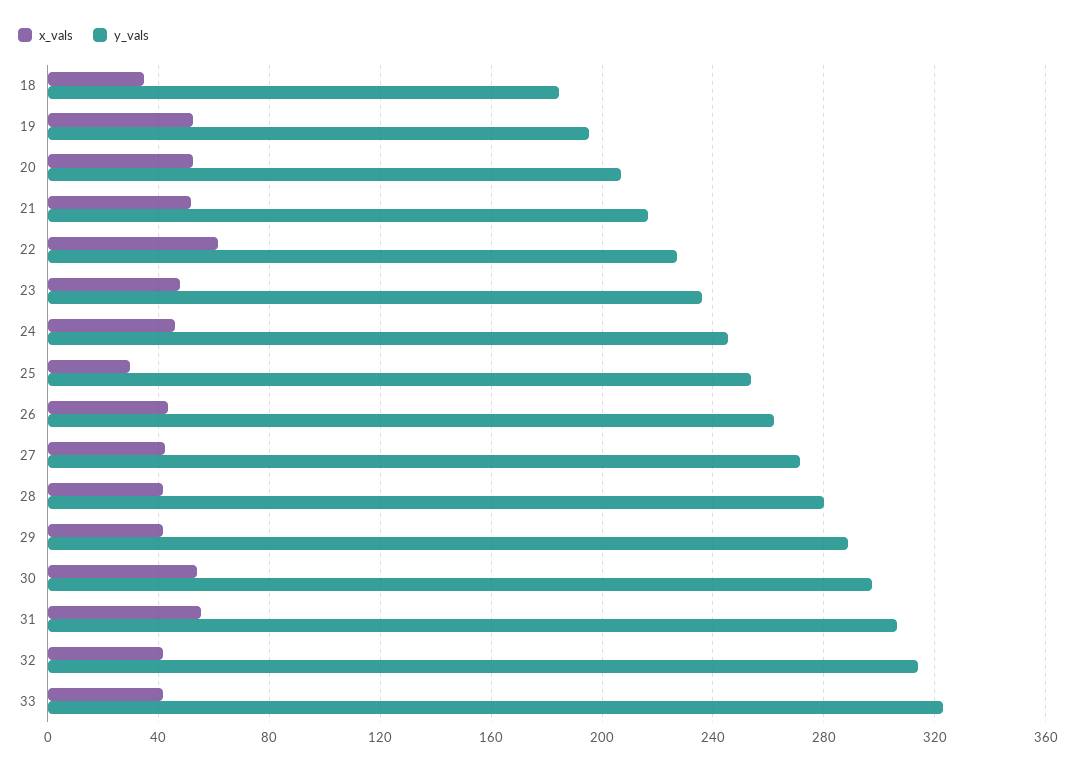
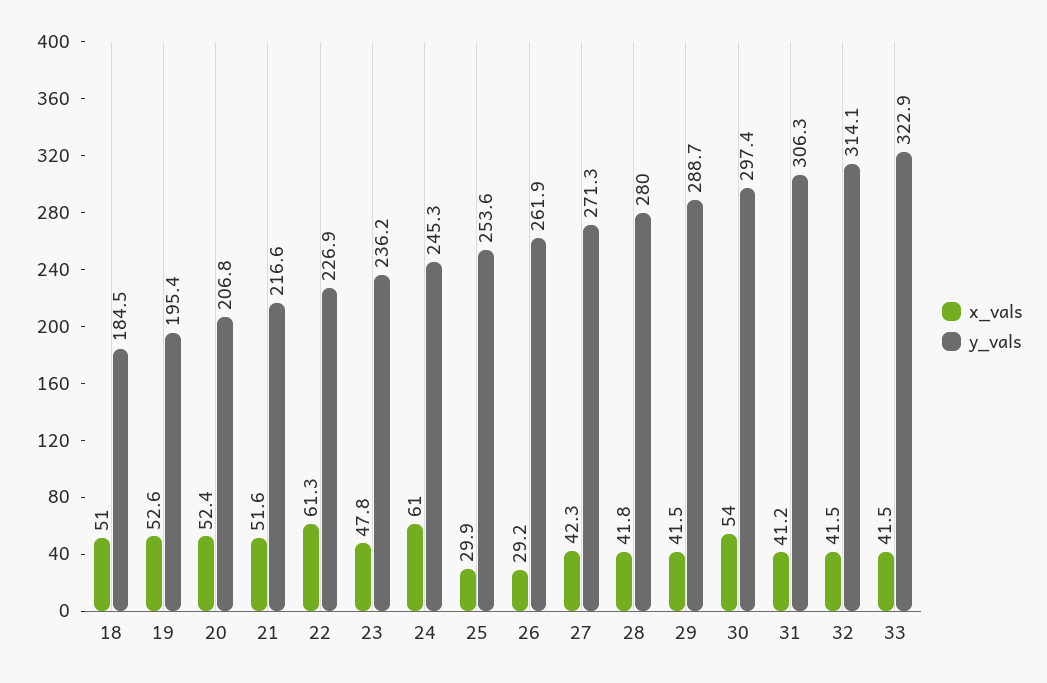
  {
    "x_vals": {
-     "18": 35,
+     "18": 51,
      "19": 52.6,
      "20": 52.4,
      "21": 51.6,
      "22": 61.3,
      "23": 47.8,
-     "24": 45,
+     "24": 61,
      "25": 29.9,
-     "26": 45,
+     "26": 29.2,
      "27": 42.3,
      "28": 41.8,
      "29": 41.5,
      "30": 54,
-     "31": 55,
+     "31": 41.2,
      "32": 41.5,
      "33": 41.5
    },
    "y_vals": {
      "18": 184.5,
      "19": 195.4,
      "20": 206.8,
      "21": 216.6,
      "22": 226.9,
      "23": 236.2,
      "24": 245.3,
      "25": 253.6,
      "26": 261.9,
      "27": 271.3,
      "28": 280,
      "29": 288.7,
      "30": 297.4,
      "31": 306.3,
      "32": 314.1,
      "33": 322.9
    }
  }

